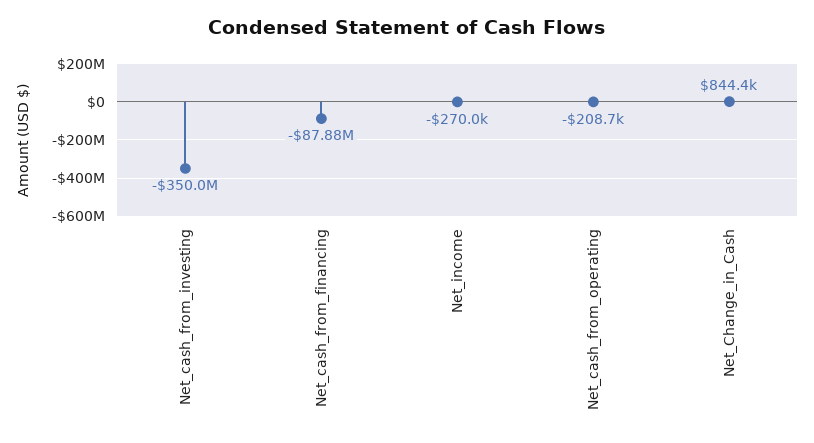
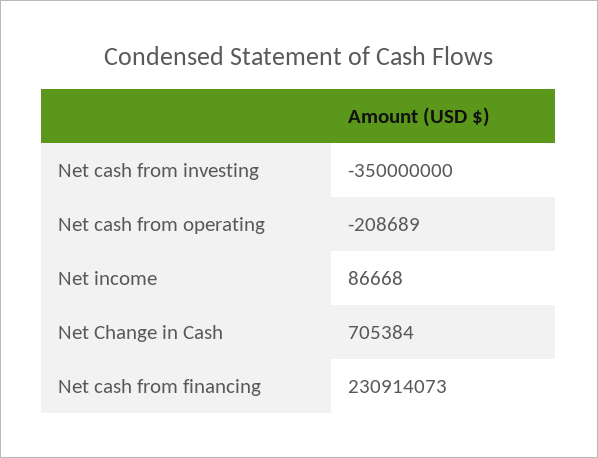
  {
    "Net_cash_from_investing": -350000000,
-   "Net_cash_from_financing": -87880000,
+   "Net_cash_from_financing": 230914073,
-   "Net_income": -270000,
+   "Net_income": 86668,
    "Net_cash_from_operating": -208689,
-   "Net_Change_in_Cash": 844400
+   "Net_Change_in_Cash": 705384
  }

